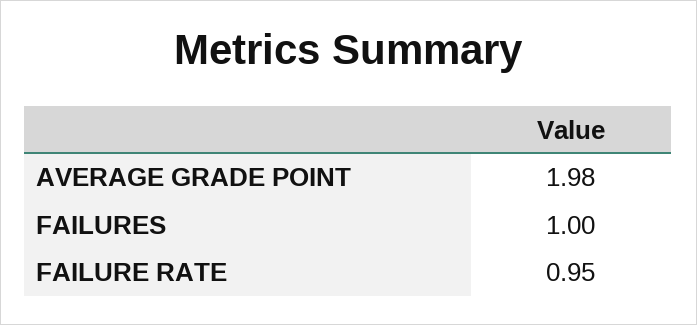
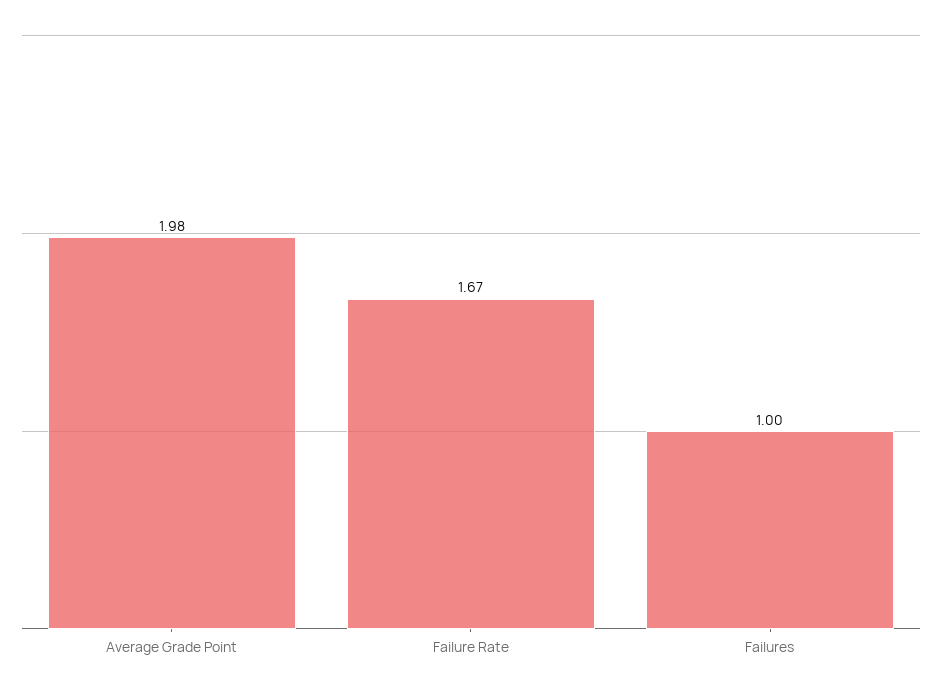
  {
    "AVERAGE GRADE POINT": 1.98,
    "FAILURES": 1,
-   "FAILURE RATE": 0.95
+   "FAILURE RATE": 1.67
  }

